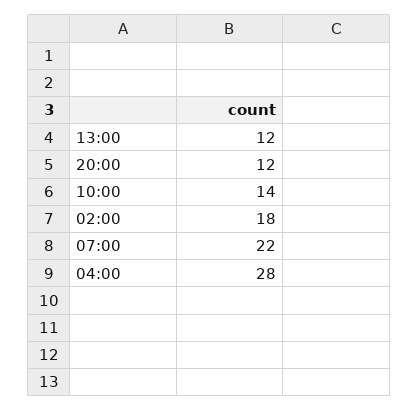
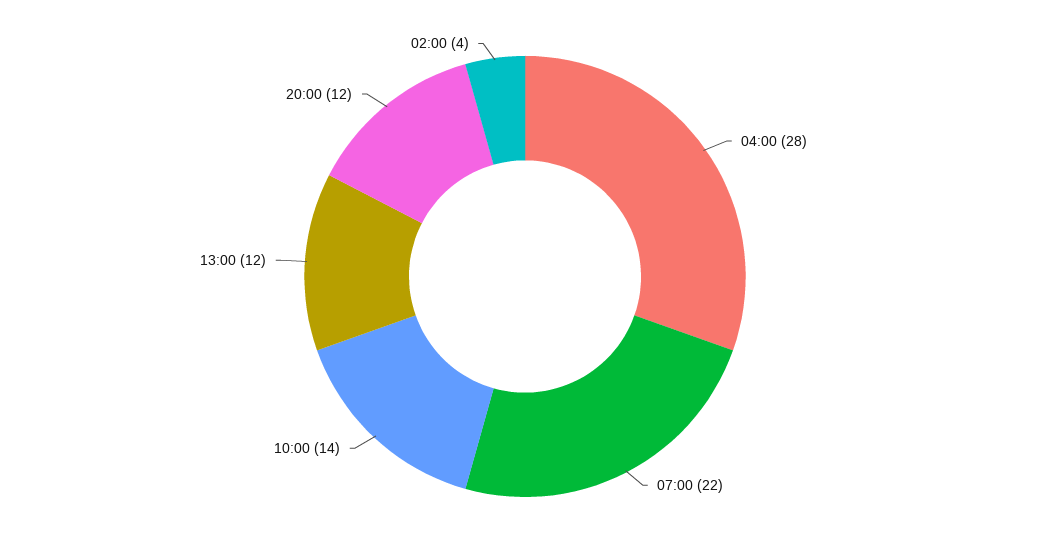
  {
    "13:00": 12,
    "20:00": 12,
    "10:00": 14,
-   "02:00": 18,
+   "02:00": 4,
    "07:00": 22,
    "04:00": 28
  }

